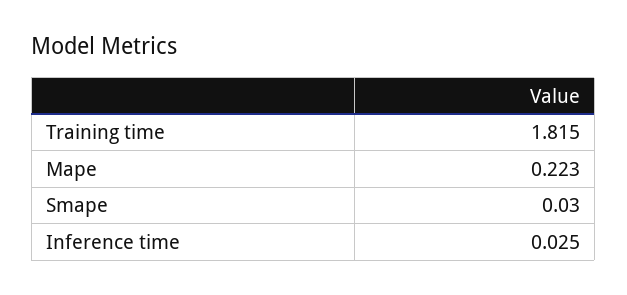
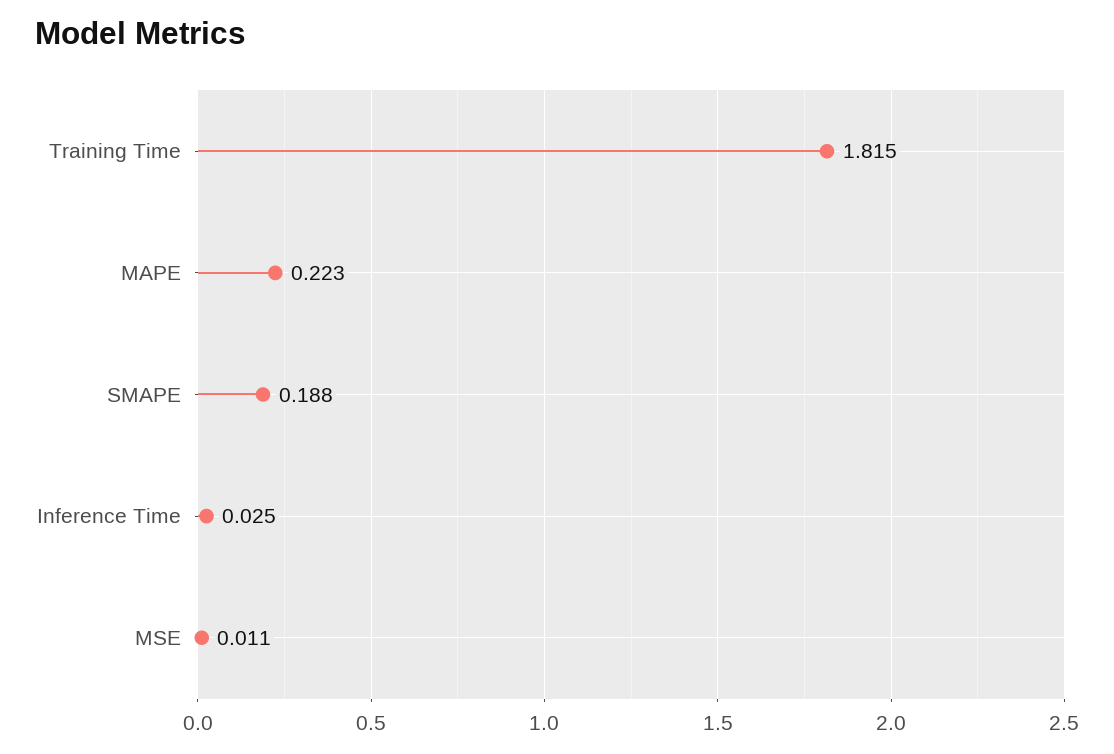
  {
    "Training time": 1.815,
    "Mape": 0.223,
-   "Smape": 0.03,
+   "Smape": 0.188,
-   "Inference time": 0.025
+   "Inference time": 0.025,
+   "MSE": 0.011
  }

